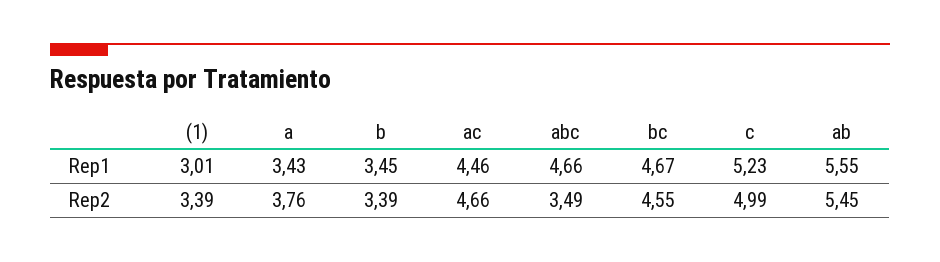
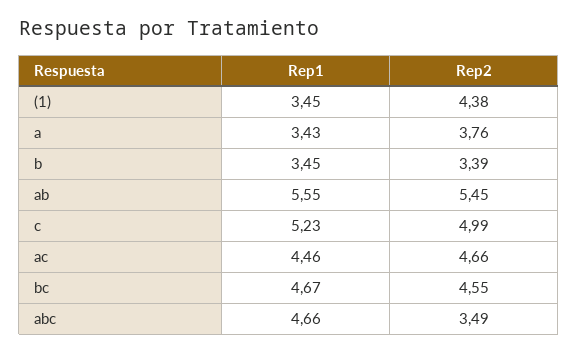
  {
    "(1)": {
-     "Rep1": 3.01,
+     "Rep1": 3.45,
-     "Rep2": 3.39
+     "Rep2": 4.38
    },
    "a": {
      "Rep1": 3.43,
      "Rep2": 3.76
    },
    "b": {
      "Rep1": 3.45,
      "Rep2": 3.39
    },
    "ac": {
      "Rep1": 4.46,
      "Rep2": 4.66
    },
    "abc": {
      "Rep1": 4.66,
      "Rep2": 3.49
    },
    "bc": {
      "Rep1": 4.67,
      "Rep2": 4.55
    },
    "c": {
      "Rep1": 5.23,
      "Rep2": 4.99
    },
    "ab": {
      "Rep1": 5.55,
      "Rep2": 5.45
    }
  }

